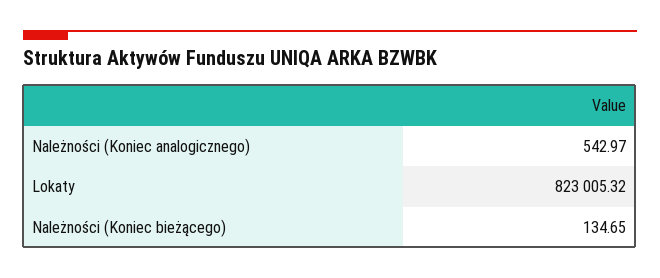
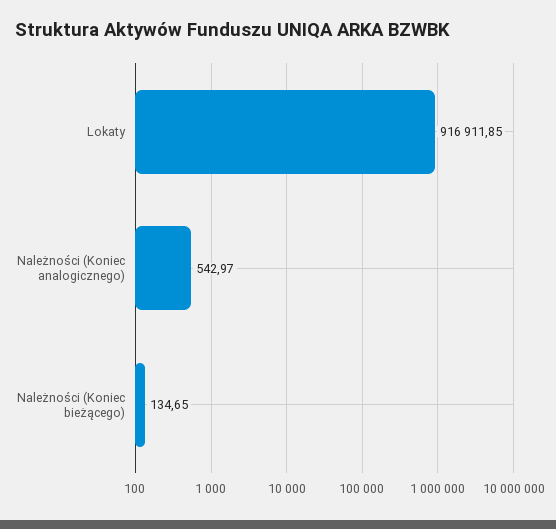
  {
    "Należności (Koniec analogicznego)": 542.97,
-   "Lokaty": 823005.32,
+   "Lokaty": 916911.85,
    "Należności (Koniec bieżącego)": 134.65
  }

